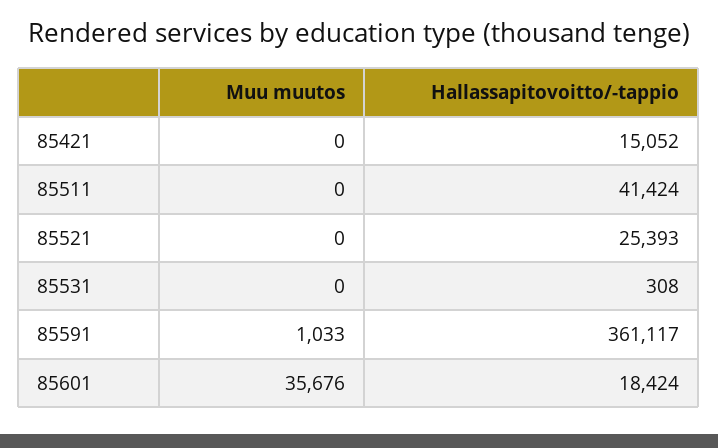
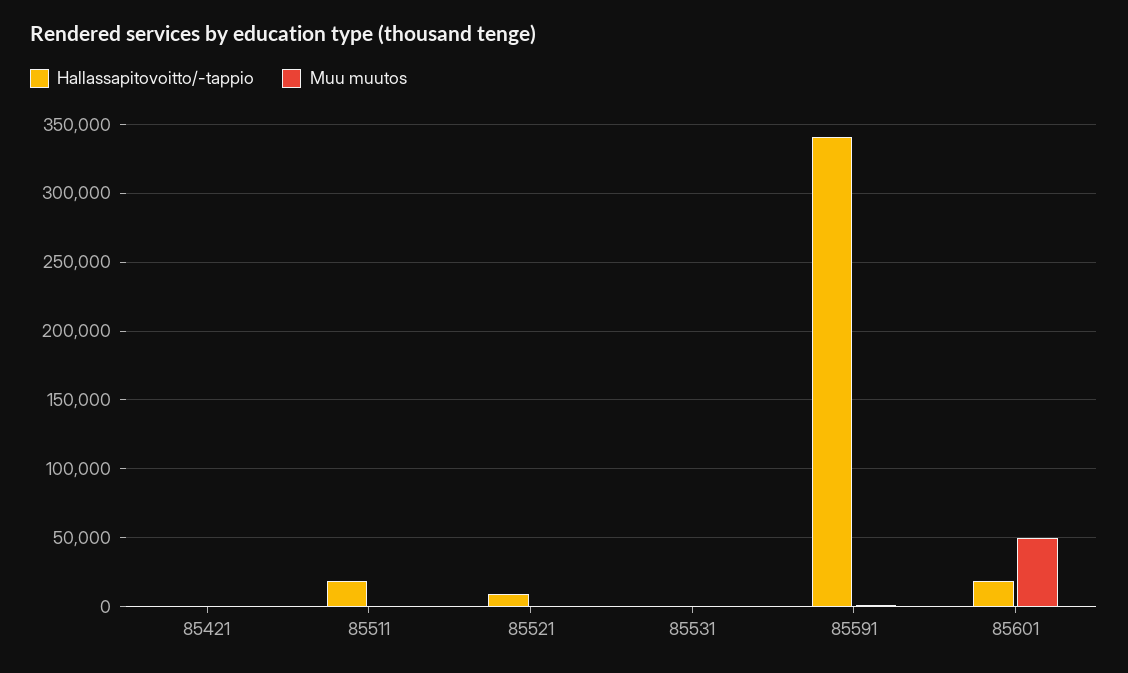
  {
    "Muu muutos": {
      "85421": 0,
      "85511": 0,
      "85521": 0,
      "85531": 0,
      "85591": 1033,
-     "85601": 35676
+     "85601": 50000
    },
    "Hallassapitovoitto/-tappio": {
-     "85421": 15052,
+     "85421": 0,
-     "85511": 41424,
+     "85511": 20000,
-     "85521": 25393,
+     "85521": 10000,
      "85531": 308,
-     "85591": 361117,
+     "85591": 340000,
      "85601": 18424
    }
  }

